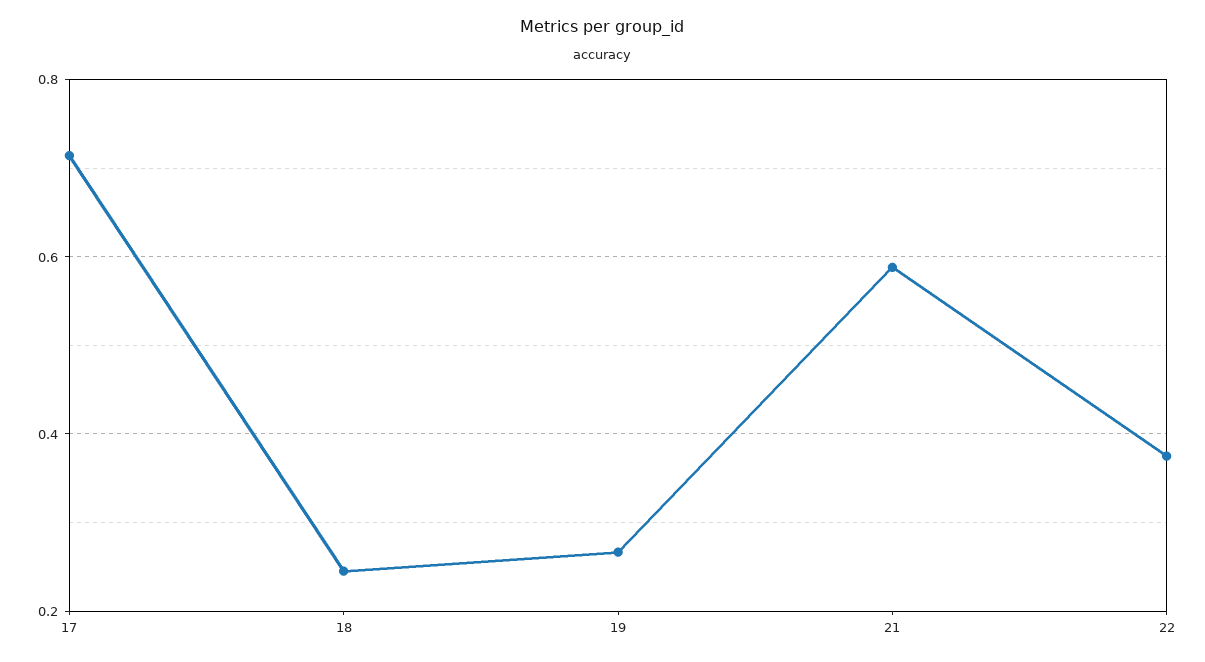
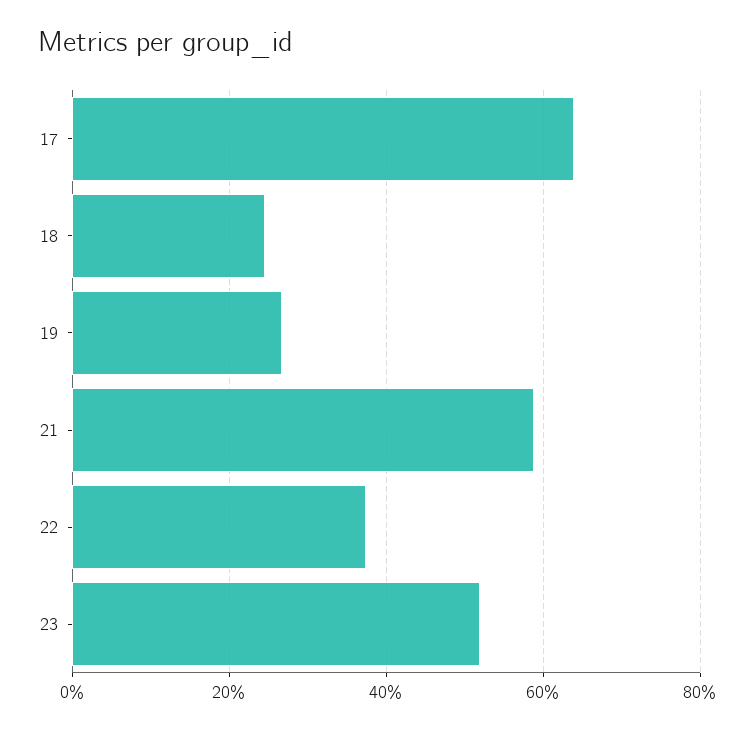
  {
-   "17": 0.72,
+   "17": 0.64,
    "18": 0.24,
    "19": 0.26,
    "21": 0.58,
-   "22": 0.38
+   "22": 0.38,
+   "23": 0.52
  }

